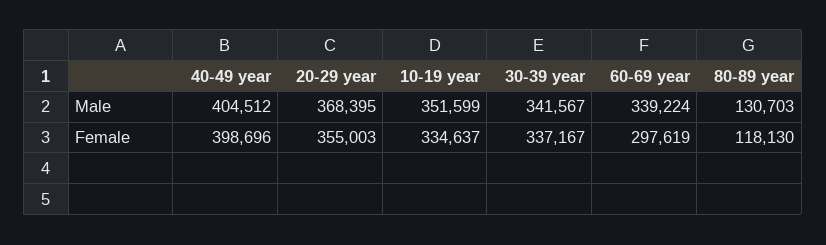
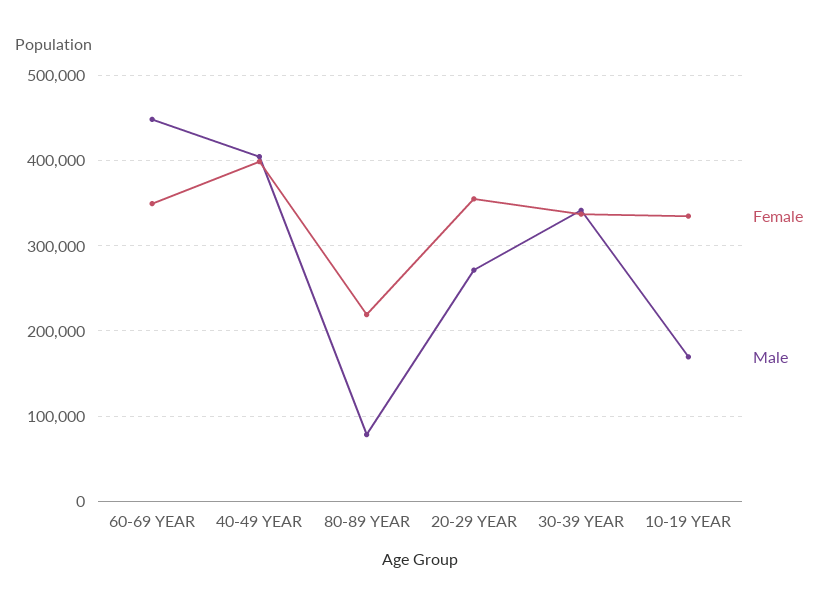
  {
    "Male": {
      "40-49 year": 404512,
-     "20-29 year": 368395,
+     "20-29 year": 270000,
-     "10-19 year": 351599,
+     "10-19 year": 170000,
      "30-39 year": 341567,
-     "60-69 year": 339224,
+     "60-69 year": 450000,
-     "80-89 year": 130703
+     "80-89 year": 80000
    },
    "Female": {
      "40-49 year": 398696,
      "20-29 year": 355003,
      "10-19 year": 334637,
      "30-39 year": 337167,
-     "60-69 year": 297619,
+     "60-69 year": 350000,
-     "80-89 year": 118130
+     "80-89 year": 220000
    }
  }

